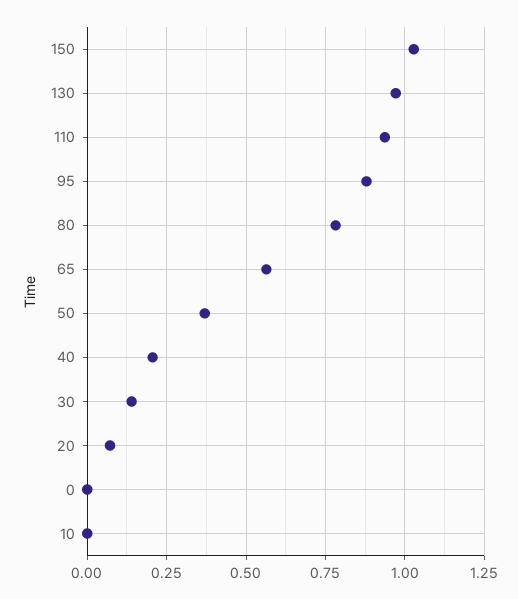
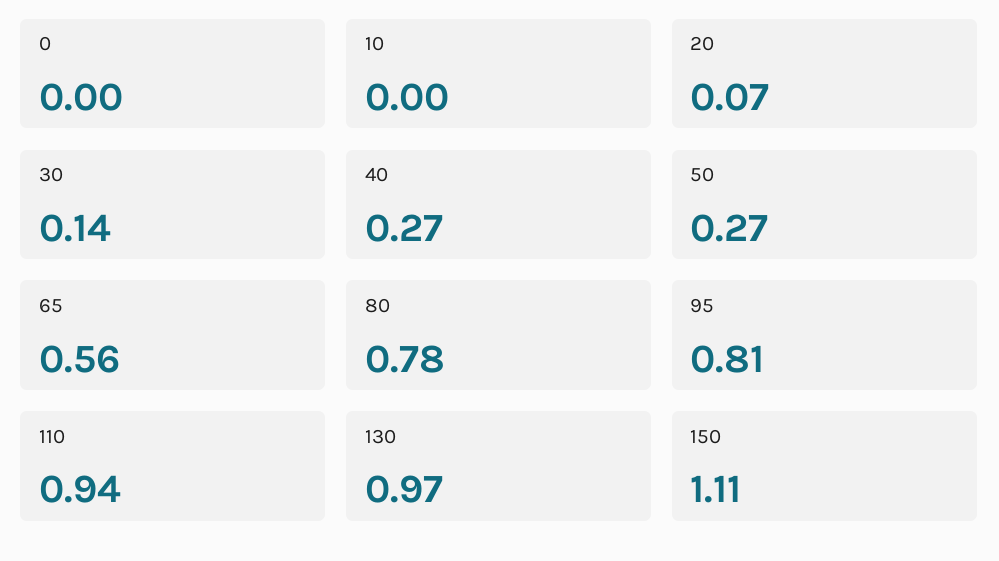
  {
-   "150": 1.025,
+   "150": 1.11,
    "130": 0.97,
    "110": 0.94,
-   "95": 0.875,
+   "95": 0.81,
    "80": 0.78,
    "65": 0.56,
-   "50": 0.375,
+   "50": 0.27,
-   "40": 0.2,
+   "40": 0.27,
    "30": 0.14,
    "20": 0.07,
    "0": 0,
    "10": 0
  }

